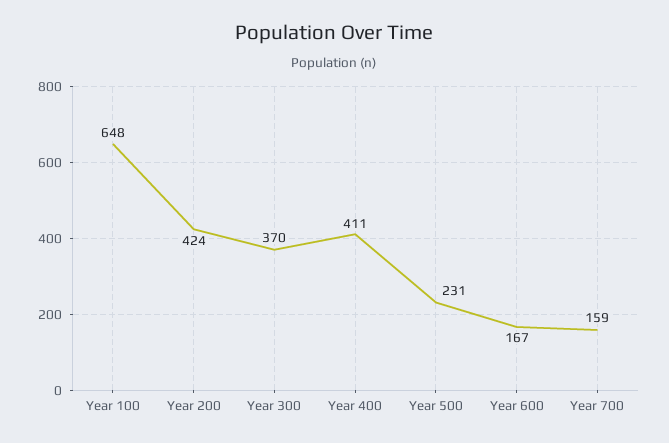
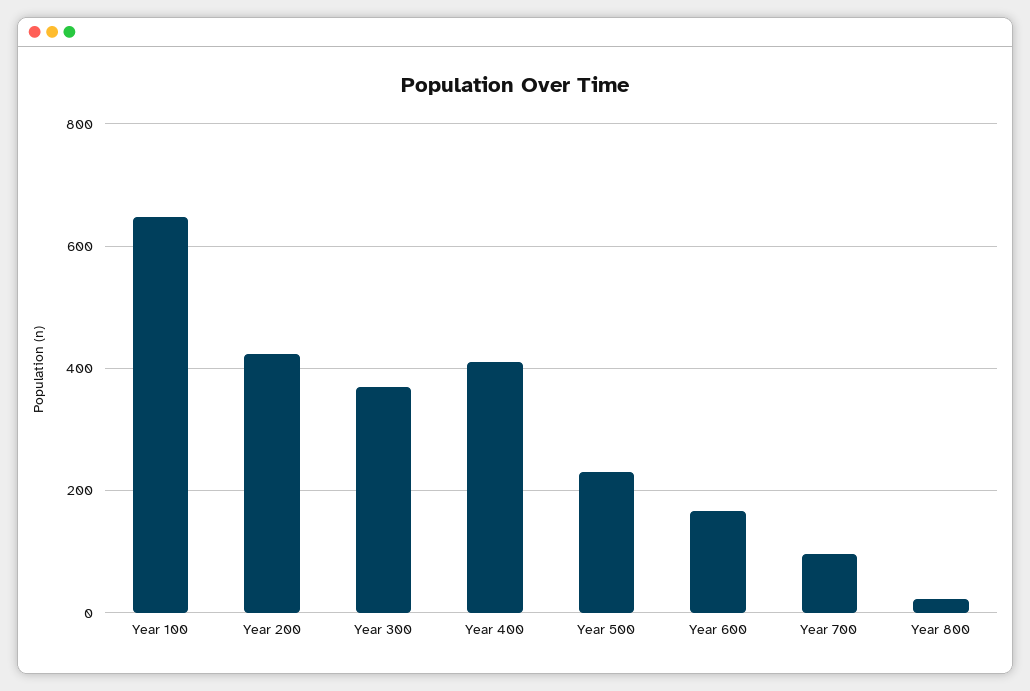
  {
    "Year 100": 648,
    "Year 200": 424,
    "Year 300": 370,
    "Year 400": 411,
    "Year 500": 231,
    "Year 600": 167,
-   "Year 700": 159
+   "Year 700": 100,
+   "Year 800": 20
  }

